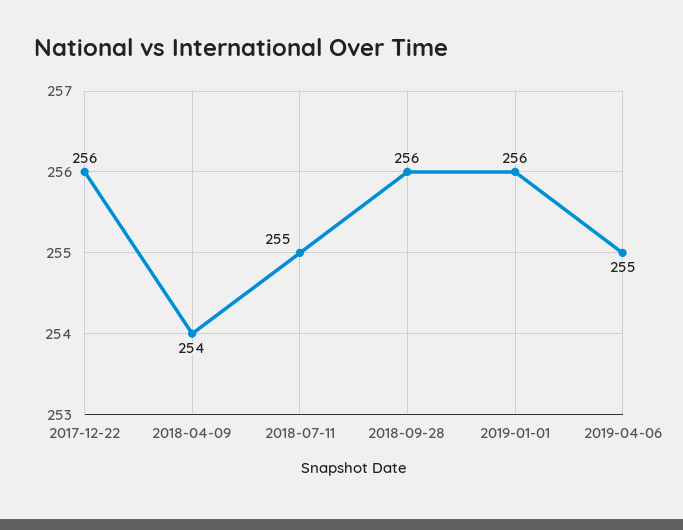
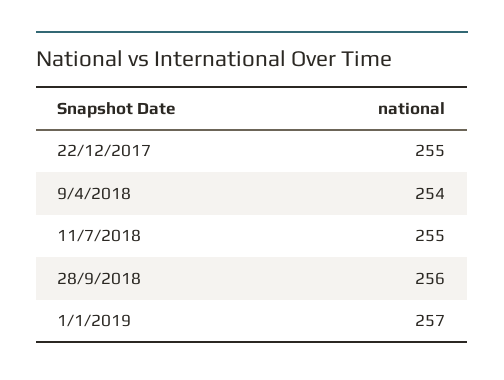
  {
-   "2017-12-22": 256,
+   "2017-12-22": 255,
    "2018-04-09": 254,
    "2018-07-11": 255,
    "2018-09-28": 256,
-   "2019-01-01": 256,
+   "2019-01-01": 257
-   "2019-04-06": 255
  }

